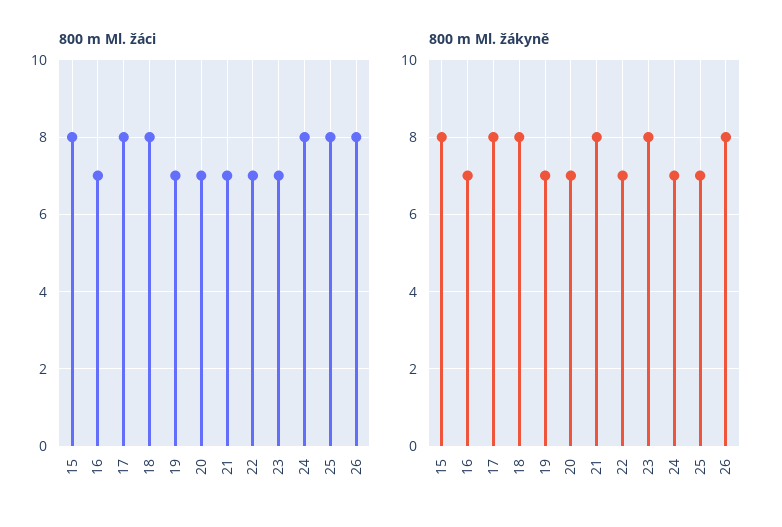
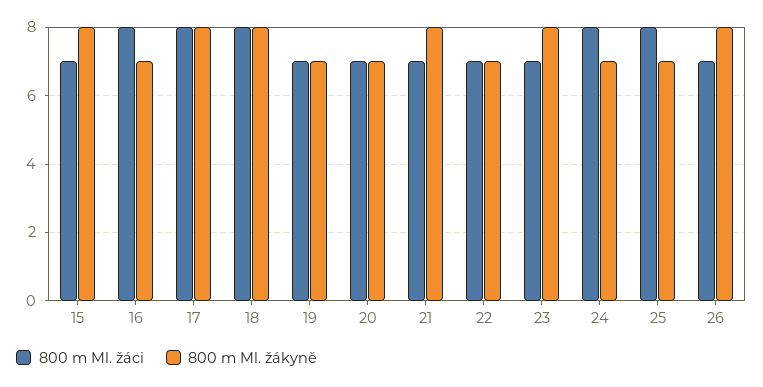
  {
    "800 m Ml. žáci": {
-     "15": 8,
+     "15": 7,
-     "16": 7,
+     "16": 8,
      "17": 8,
      "18": 8,
      "19": 7,
      "20": 7,
      "21": 7,
      "22": 7,
      "23": 7,
      "24": 8,
      "25": 8,
-     "26": 8
+     "26": 7
    },
    "800 m Ml. žákyně": {
      "15": 8,
      "16": 7,
      "17": 8,
      "18": 8,
      "19": 7,
      "20": 7,
      "21": 8,
      "22": 7,
      "23": 8,
      "24": 7,
      "25": 7,
      "26": 8
    }
  }

